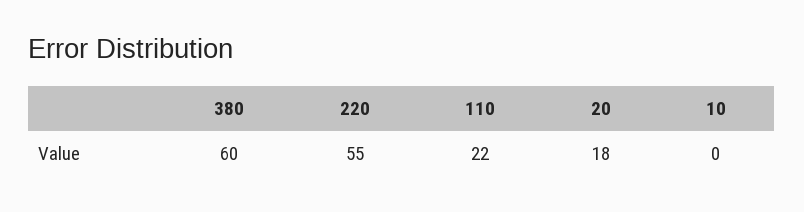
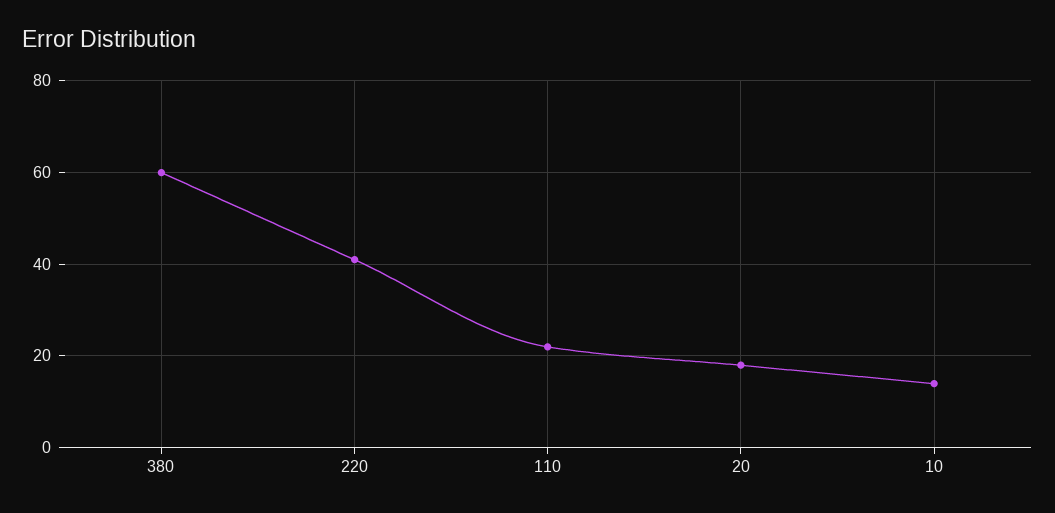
  {
    "380": 60,
-   "220": 55,
+   "220": 40,
    "110": 22,
    "20": 18,
-   "10": 0
+   "10": 15
  }

